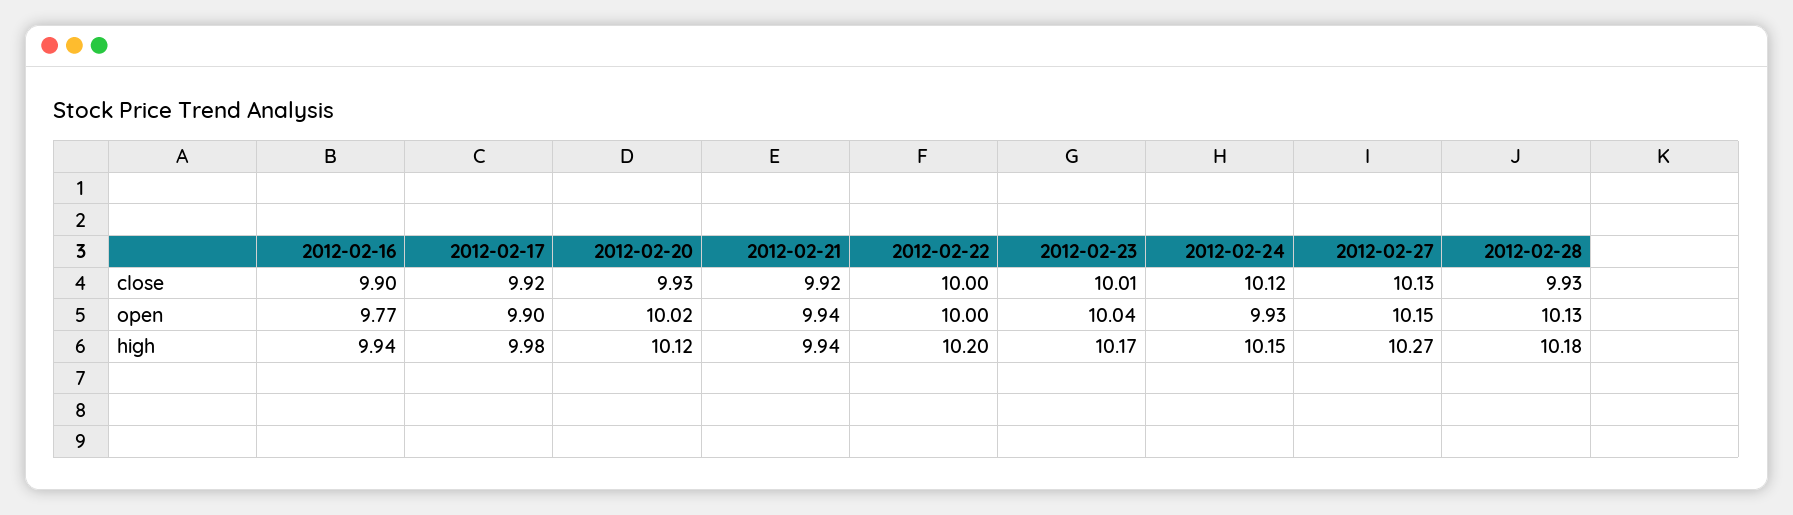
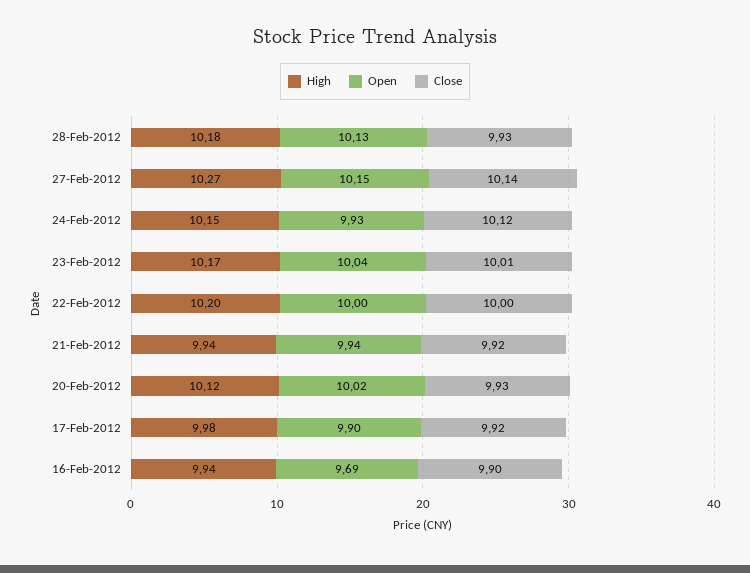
  {
    "close": {
      "2012-02-16": 9.9,
      "2012-02-17": 9.92,
      "2012-02-20": 9.93,
      "2012-02-21": 9.92,
      "2012-02-22": 10,
      "2012-02-23": 10.01,
      "2012-02-24": 10.12,
-     "2012-02-27": 10.13,
+     "2012-02-27": 10.14,
      "2012-02-28": 9.93
    },
    "open": {
-     "2012-02-16": 9.77,
+     "2012-02-16": 9.69,
      "2012-02-17": 9.9,
      "2012-02-20": 10.02,
      "2012-02-21": 9.94,
      "2012-02-22": 10,
      "2012-02-23": 10.04,
      "2012-02-24": 9.93,
      "2012-02-27": 10.15,
      "2012-02-28": 10.13
    },
    "high": {
      "2012-02-16": 9.94,
      "2012-02-17": 9.98,
      "2012-02-20": 10.12,
      "2012-02-21": 9.94,
      "2012-02-22": 10.2,
      "2012-02-23": 10.17,
      "2012-02-24": 10.15,
      "2012-02-27": 10.27,
      "2012-02-28": 10.18
    }
  }

